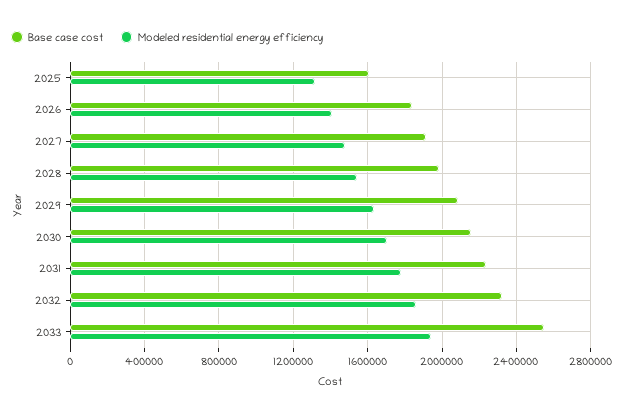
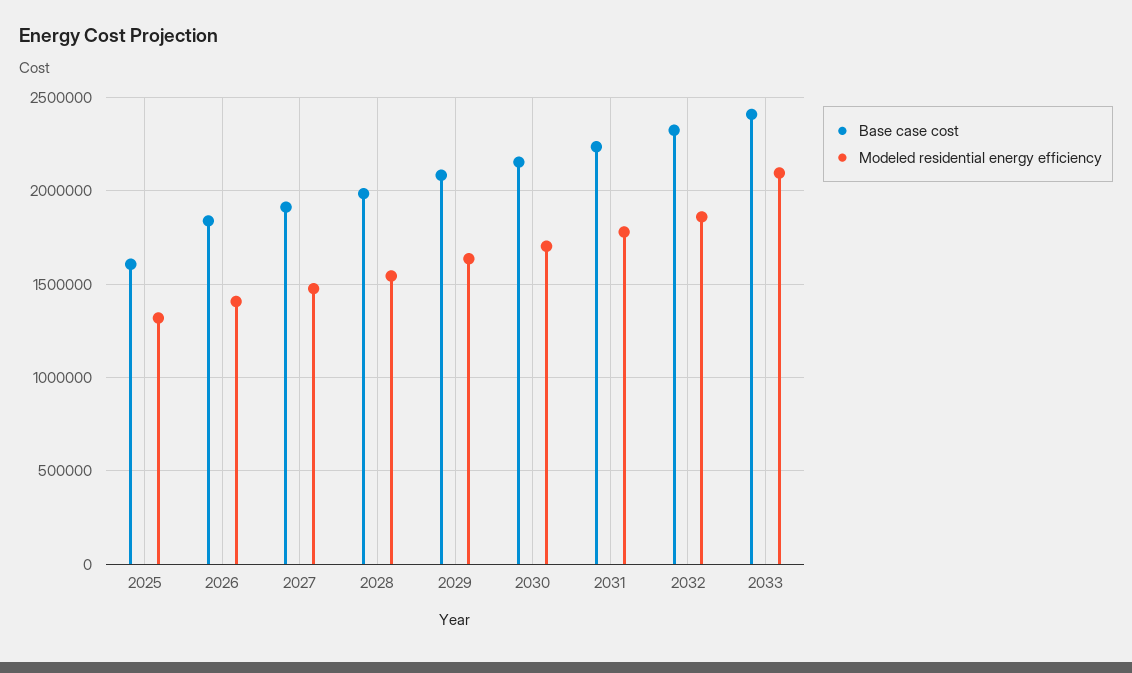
  {
    "Base case cost": {
      "2025": 1600000,
      "2026": 1850000,
      "2027": 1900000,
      "2028": 2000000,
      "2029": 2100000,
      "2030": 2150000,
      "2031": 2250000,
      "2032": 2300000,
-     "2033": 2550000
+     "2033": 2400000
    },
    "Modeled residential energy efficiency": {
      "2025": 1300000,
      "2026": 1400000,
      "2027": 1500000,
      "2028": 1550000,
      "2029": 1650000,
      "2030": 1700000,
      "2031": 1800000,
      "2032": 1850000,
-     "2033": 1950000
+     "2033": 2100000
    }
  }

